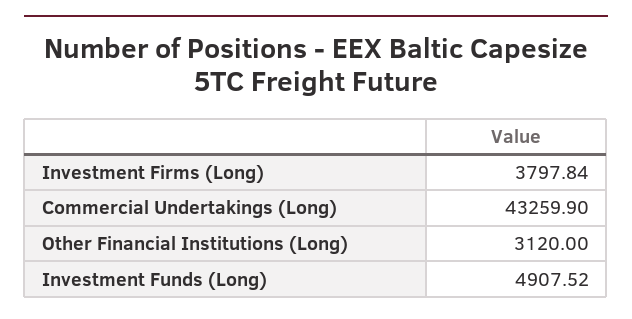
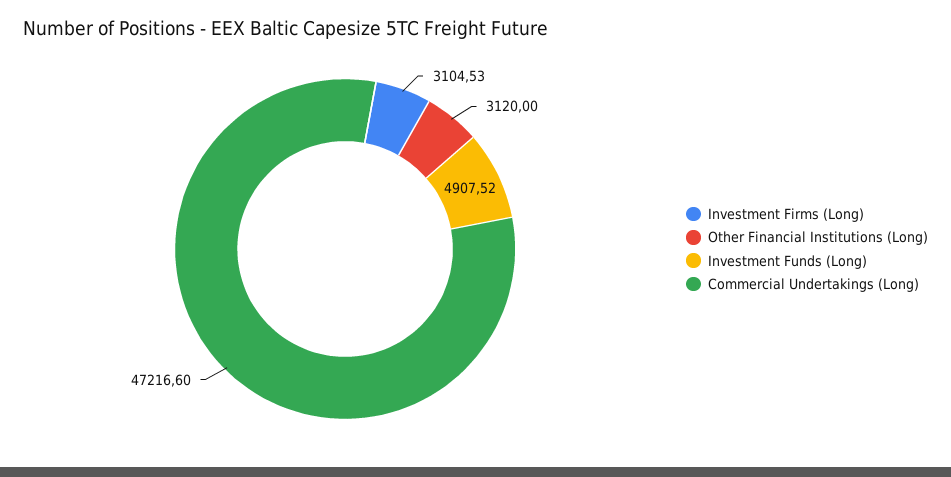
  {
-   "Investment Firms (Long)": 3797.84,
+   "Investment Firms (Long)": 3104.53,
-   "Commercial Undertakings (Long)": 43259.9,
+   "Commercial Undertakings (Long)": 47216.6,
    "Other Financial Institutions (Long)": 3120,
    "Investment Funds (Long)": 4907.52
  }

